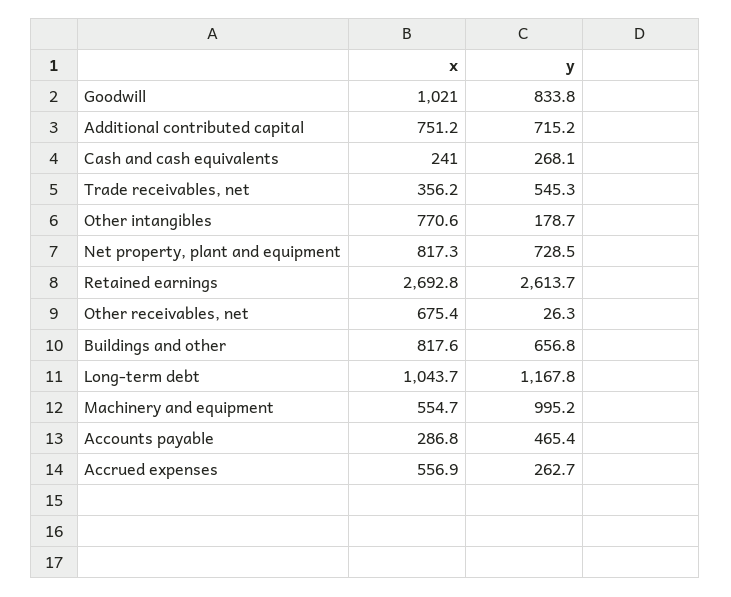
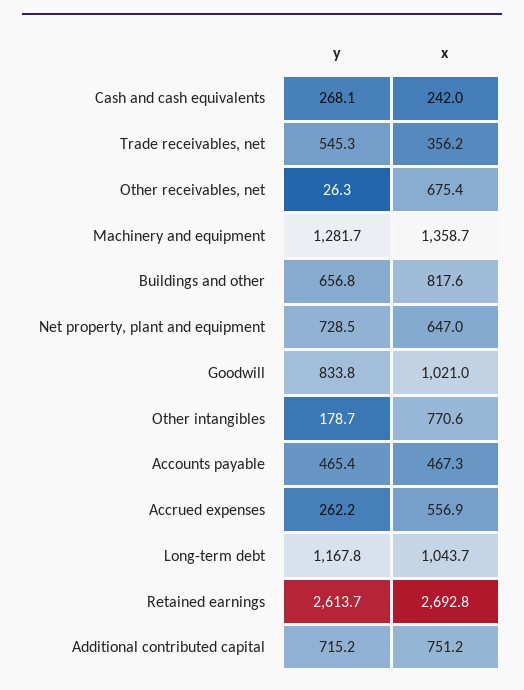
  {
    "x": {
      "Goodwill": 1021,
      "Additional contributed capital": 751.2,
-     "Cash and cash equivalents": 241,
+     "Cash and cash equivalents": 242,
      "Trade receivables, net": 356.2,
      "Other intangibles": 770.6,
-     "Net property, plant and equipment": 817.3,
+     "Net property, plant and equipment": 647,
      "Retained earnings": 2692.8,
      "Other receivables, net": 675.4,
      "Buildings and other": 817.6,
      "Long-term debt": 1043.7,
-     "Machinery and equipment": 554.7,
+     "Machinery and equipment": 1358.7,
-     "Accounts payable": 286.8,
+     "Accounts payable": 467.3,
      "Accrued expenses": 556.9
    },
    "y": {
      "Goodwill": 833.8,
      "Additional contributed capital": 715.2,
      "Cash and cash equivalents": 268.1,
      "Trade receivables, net": 545.3,
      "Other intangibles": 178.7,
      "Net property, plant and equipment": 728.5,
      "Retained earnings": 2613.7,
      "Other receivables, net": 26.3,
      "Buildings and other": 656.8,
      "Long-term debt": 1167.8,
-     "Machinery and equipment": 995.2,
+     "Machinery and equipment": 1281.7,
      "Accounts payable": 465.4,
-     "Accrued expenses": 262.7
+     "Accrued expenses": 262.2
    }
  }

